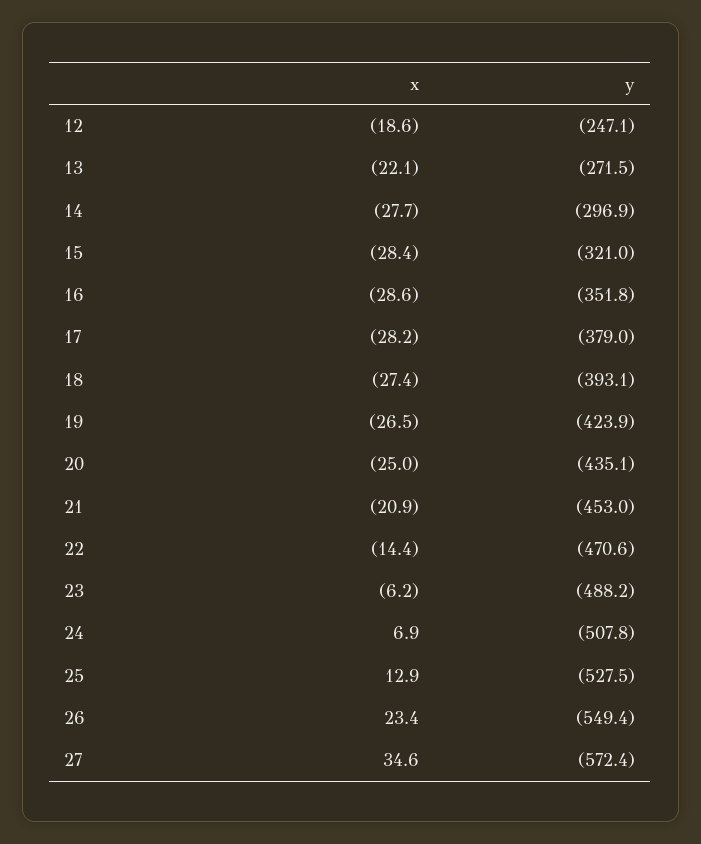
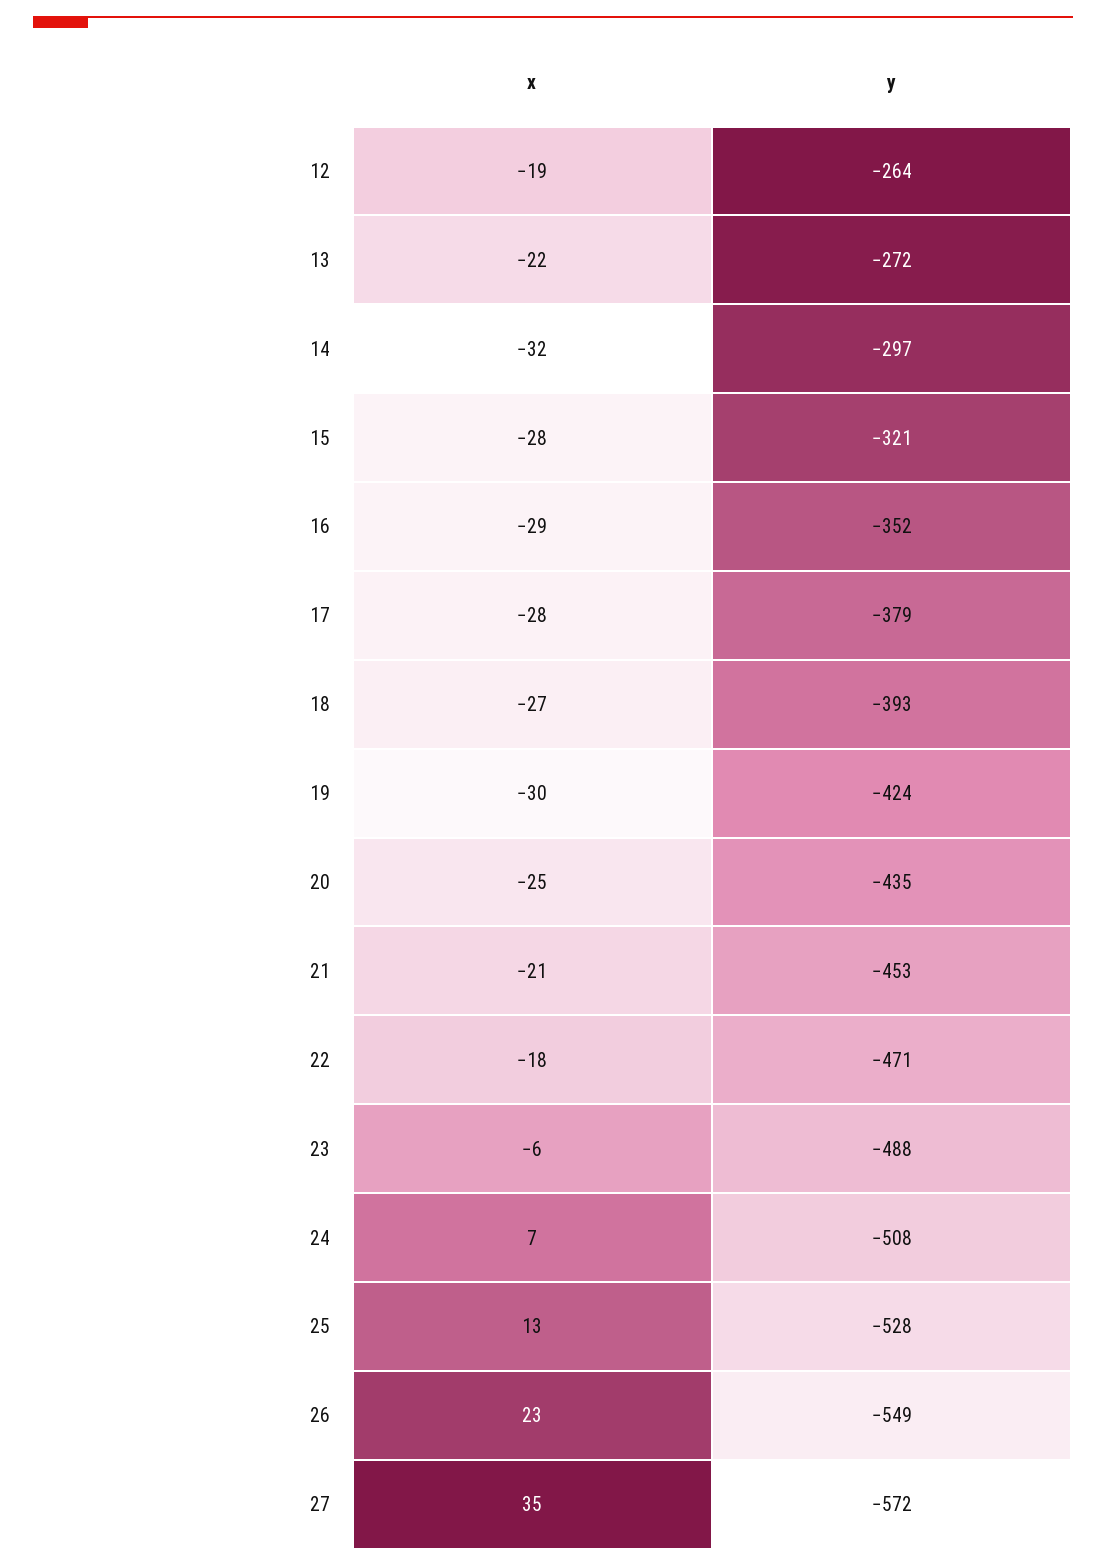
  {
    "x": {
      "12": -18.6,
      "13": -22.1,
-     "14": -27.7,
+     "14": -32,
      "15": -28.4,
      "16": -28.6,
      "17": -28.2,
      "18": -27.4,
-     "19": -26.5,
+     "19": -30,
      "20": -25,
      "21": -20.9,
-     "22": -14.4,
+     "22": -18,
      "23": -6.2,
      "24": 6.9,
      "25": 12.9,
      "26": 23.4,
      "27": 34.6
    },
    "y": {
-     "12": -247.1,
+     "12": -264,
      "13": -271.5,
      "14": -296.9,
      "15": -321,
      "16": -351.8,
      "17": -379,
      "18": -393.1,
      "19": -423.9,
      "20": -435.1,
      "21": -453,
      "22": -470.6,
      "23": -488.2,
      "24": -507.8,
      "25": -527.5,
      "26": -549.4,
      "27": -572.4
    }
  }

